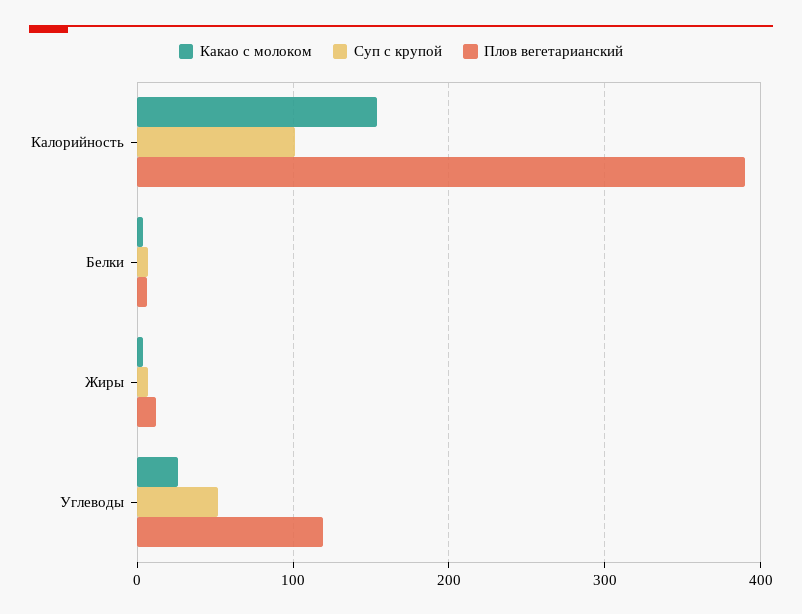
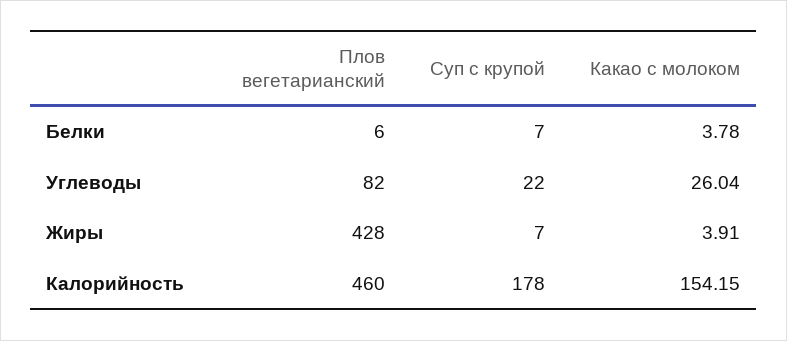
  {
    "Какао с молоком": {
      "Калорийность": 154.15,
      "Белки": 3.78,
      "Жиры": 3.91,
      "Углеводы": 26.04
    },
    "Суп с крупой": {
-     "Калорийность": 100,
+     "Калорийность": 178,
      "Белки": 7,
      "Жиры": 7,
-     "Углеводы": 50
+     "Углеводы": 22
    },
    "Плов вегетарианский": {
-     "Калорийность": 390,
+     "Калорийность": 460,
      "Белки": 6,
-     "Жиры": 10,
+     "Жиры": 428,
-     "Углеводы": 120
+     "Углеводы": 82
    }
  }

